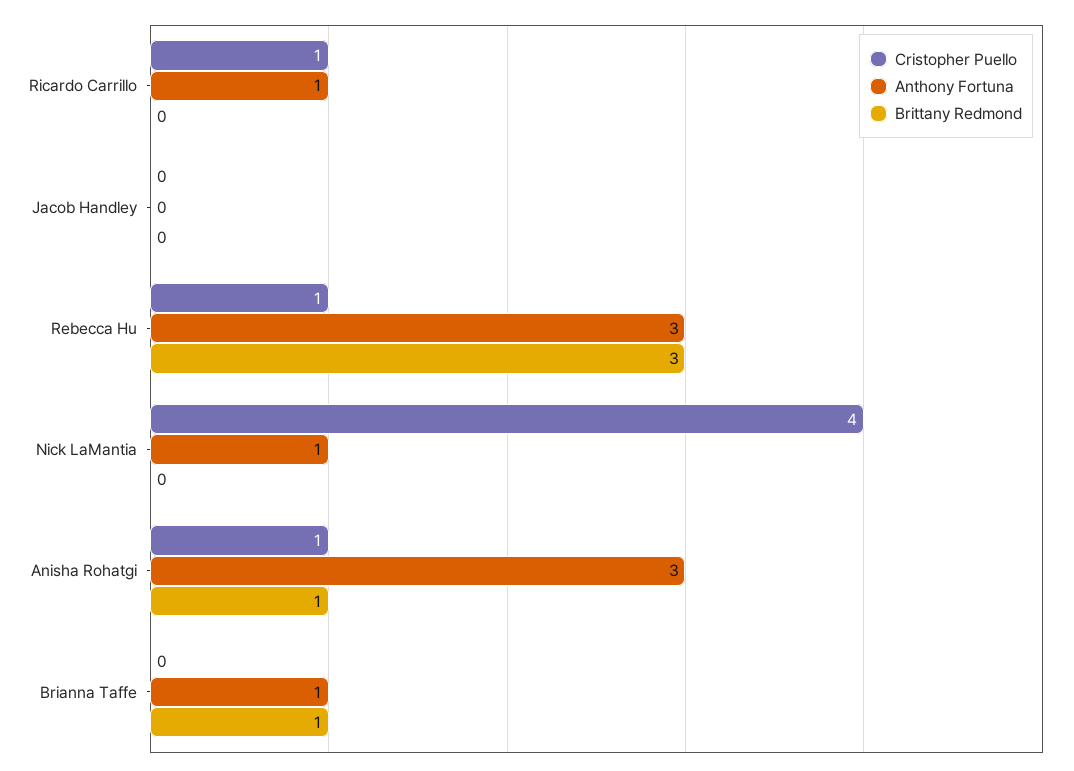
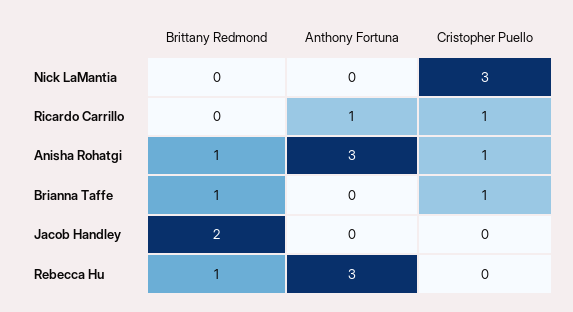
  {
    "Cristopher Puello": {
      "Ricardo Carrillo": 1,
      "Jacob Handley": 0,
-     "Rebecca Hu": 1,
+     "Rebecca Hu": 0,
-     "Nick LaMantia": 4,
+     "Nick LaMantia": 3,
      "Anisha Rohatgi": 1,
-     "Brianna Taffe": 0
+     "Brianna Taffe": 1
    },
    "Anthony Fortuna": {
      "Ricardo Carrillo": 1,
      "Jacob Handley": 0,
      "Rebecca Hu": 3,
-     "Nick LaMantia": 1,
+     "Nick LaMantia": 0,
      "Anisha Rohatgi": 3,
-     "Brianna Taffe": 1
+     "Brianna Taffe": 0
    },
    "Brittany Redmond": {
      "Ricardo Carrillo": 0,
-     "Jacob Handley": 0,
+     "Jacob Handley": 2,
-     "Rebecca Hu": 3,
+     "Rebecca Hu": 1,
      "Nick LaMantia": 0,
      "Anisha Rohatgi": 1,
      "Brianna Taffe": 1
    }
  }

